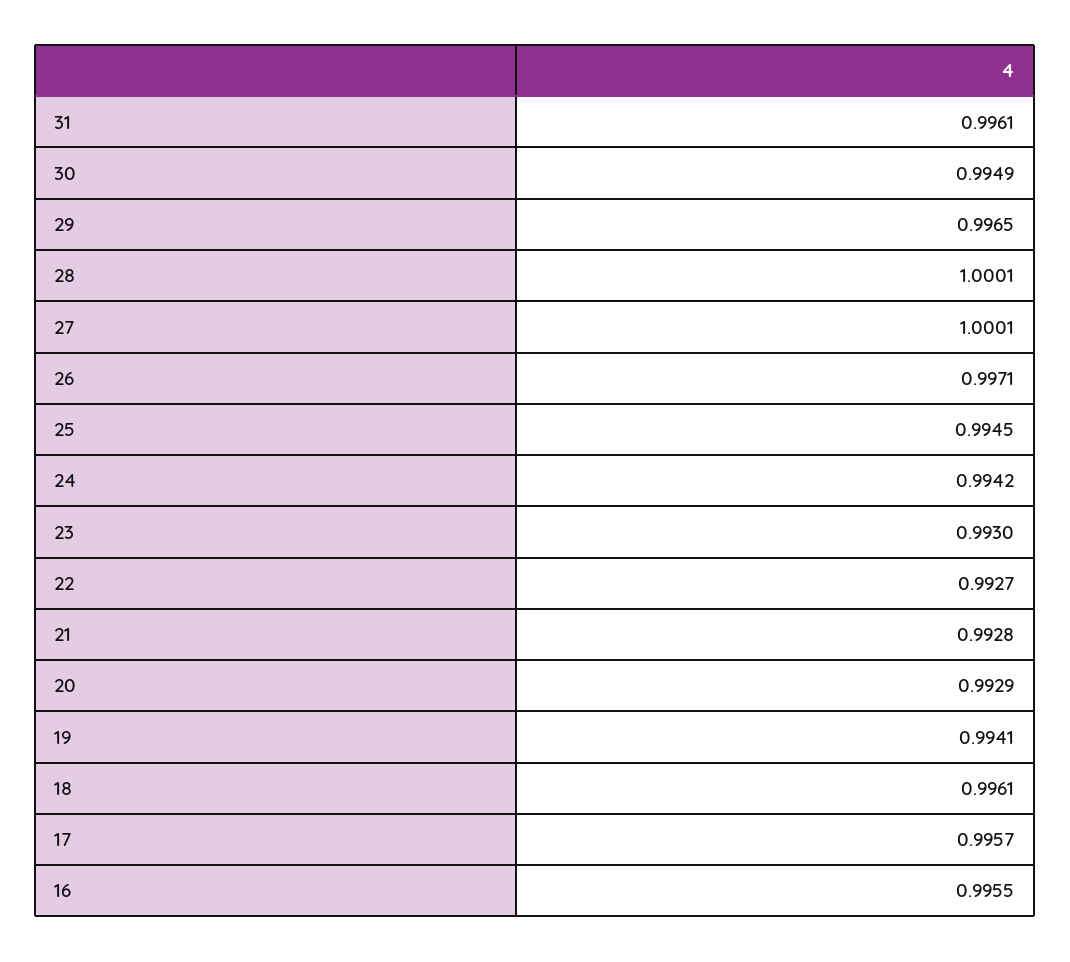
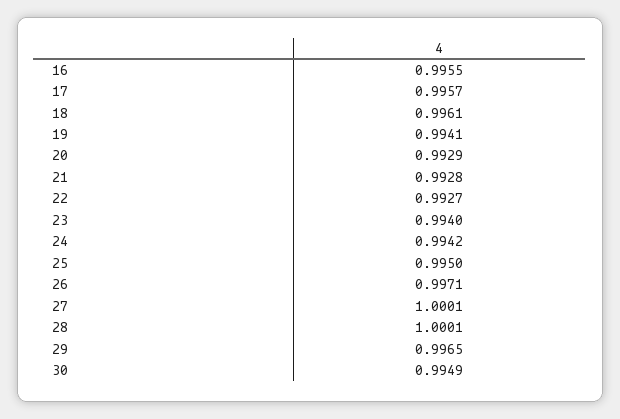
  {
-   "31": 0.9961,
    "30": 0.9949,
    "29": 0.9965,
    "28": 1.0001,
    "27": 1.0001,
    "26": 0.9971,
-   "25": 0.9945,
+   "25": 0.995,
    "24": 0.9942,
-   "23": 0.993,
+   "23": 0.994,
    "22": 0.9927,
    "21": 0.9928,
    "20": 0.9929,
    "19": 0.9941,
    "18": 0.9961,
    "17": 0.9957,
    "16": 0.9955
  }

